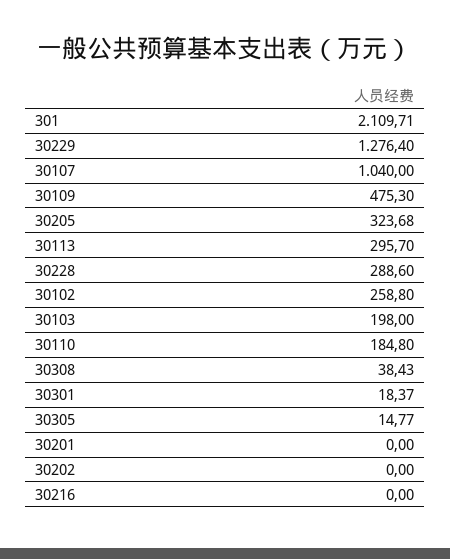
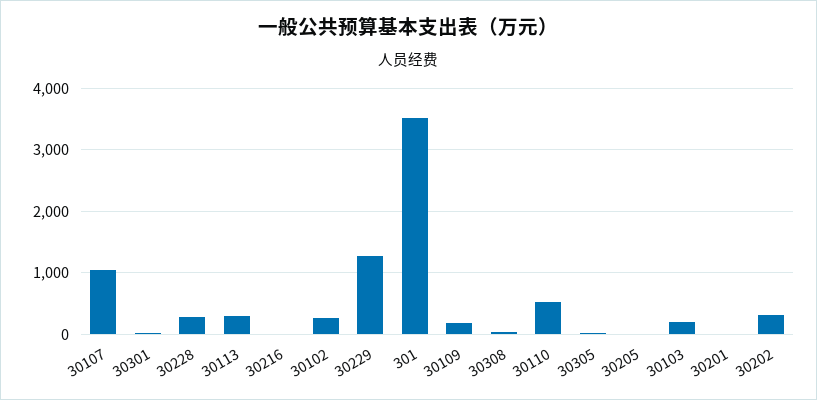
  {
-   "301": 2109.71,
+   "301": 3500,
    "30229": 1276.4,
    "30107": 1040,
-   "30109": 475.3,
+   "30109": 200,
-   "30205": 323.68,
+   "30205": 0,
    "30113": 295.7,
    "30228": 288.6,
    "30102": 258.8,
    "30103": 198,
-   "30110": 184.8,
+   "30110": 500,
    "30308": 38.43,
    "30301": 18.37,
    "30305": 14.77,
    "30201": 0,
-   "30202": 0,
+   "30202": 300,
    "30216": 0
  }

